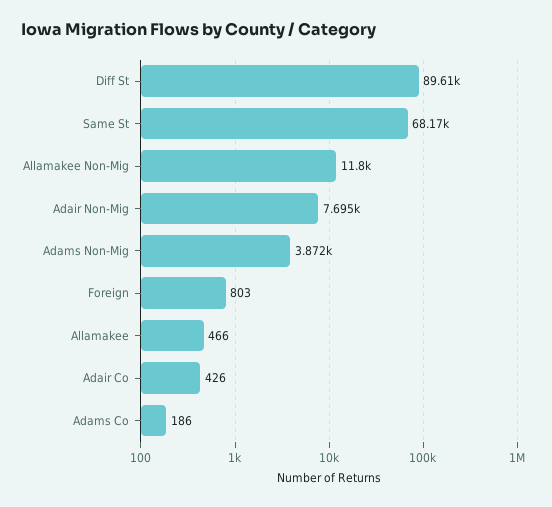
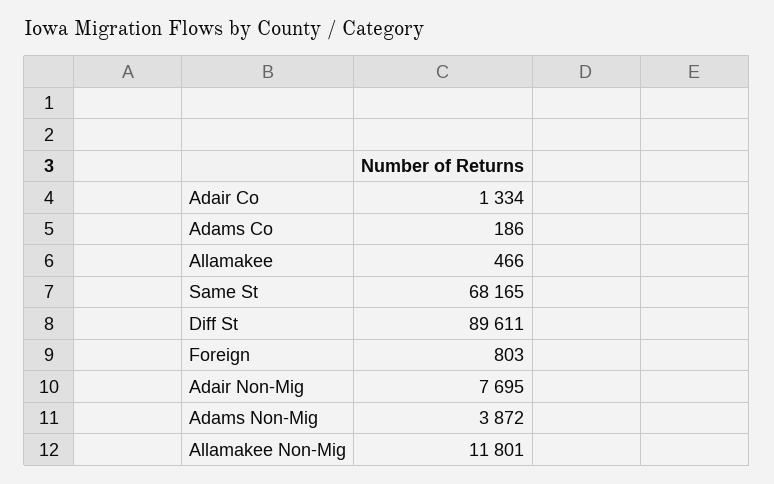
  {
    "Diff St": 89611,
    "Same St": 68165,
    "Allamakee Non-Mig": 11801,
    "Adair Non-Mig": 7695,
    "Adams Non-Mig": 3872,
    "Foreign": 803,
    "Allamakee": 466,
-   "Adair Co": 426,
+   "Adair Co": 1334,
    "Adams Co": 186
  }

